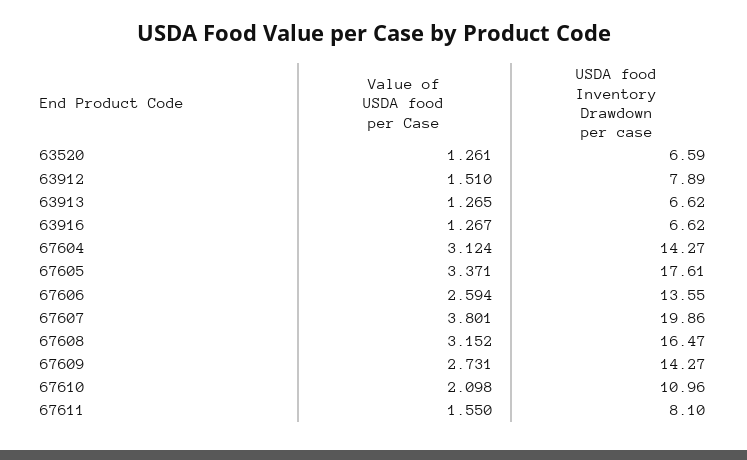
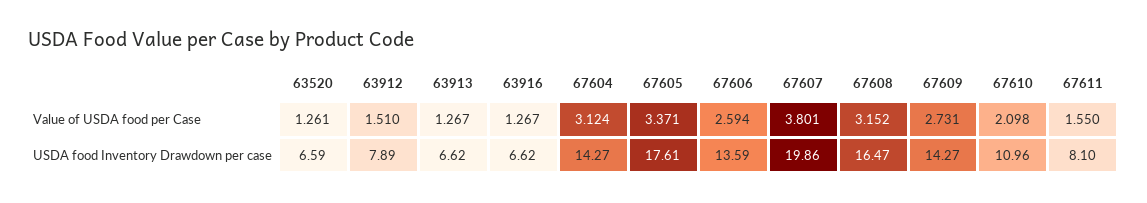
  {
    "Value of USDA food per Case": {
      "63520": 1.261,
      "63912": 1.51,
-     "63913": 1.265,
+     "63913": 1.267,
      "63916": 1.267,
      "67604": 3.124,
      "67605": 3.371,
      "67606": 2.594,
      "67607": 3.801,
      "67608": 3.152,
      "67609": 2.731,
      "67610": 2.098,
      "67611": 1.55
    },
    "USDA food Inventory Drawdown per case": {
      "63520": 6.59,
      "63912": 7.89,
      "63913": 6.62,
      "63916": 6.62,
      "67604": 14.27,
      "67605": 17.61,
-     "67606": 13.55,
+     "67606": 13.59,
      "67607": 19.86,
      "67608": 16.47,
      "67609": 14.27,
      "67610": 10.96,
      "67611": 8.1
    }
  }

